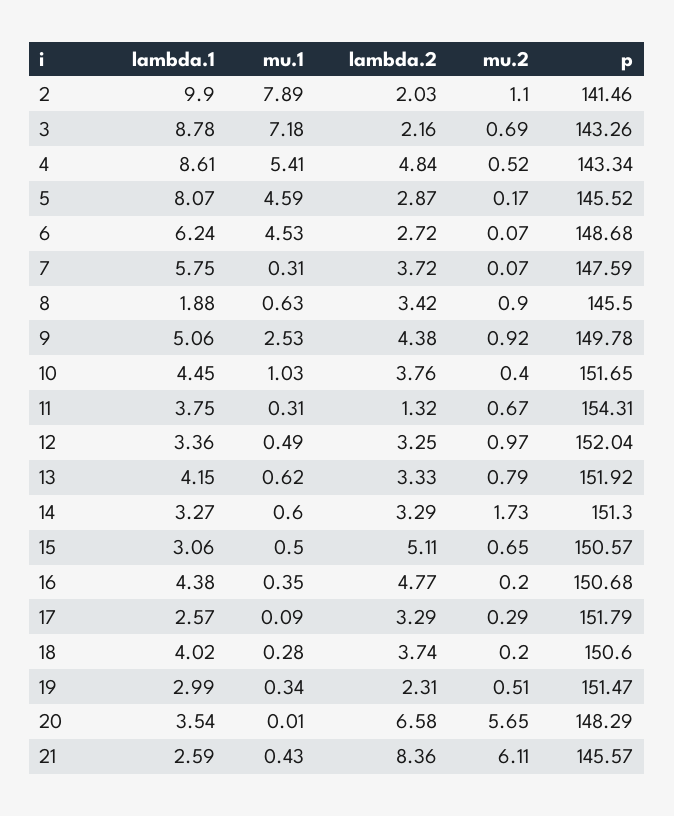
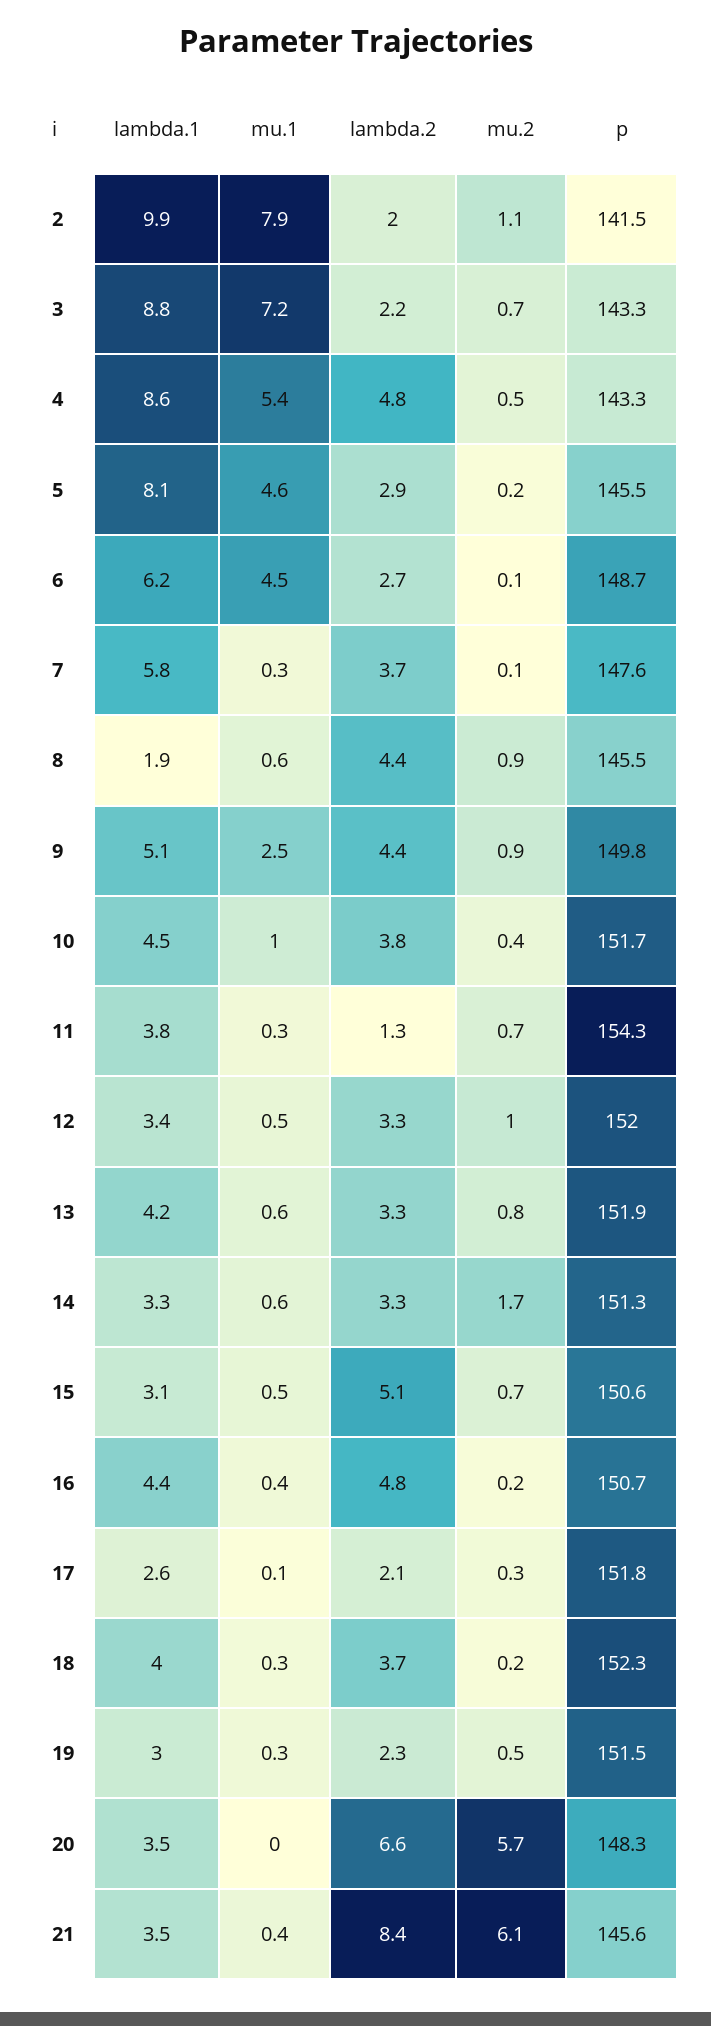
  {
    "lambda.1": {
      "2": 9.9,
      "3": 8.78,
      "4": 8.61,
      "5": 8.07,
      "6": 6.24,
      "7": 5.75,
      "8": 1.88,
      "9": 5.06,
      "10": 4.45,
      "11": 3.75,
      "12": 3.36,
      "13": 4.15,
      "14": 3.27,
      "15": 3.06,
      "16": 4.38,
      "17": 2.57,
      "18": 4.02,
      "19": 2.99,
      "20": 3.54,
-     "21": 2.59
+     "21": 3.5
    },
    "mu.1": {
      "2": 7.89,
      "3": 7.18,
      "4": 5.41,
      "5": 4.59,
      "6": 4.53,
      "7": 0.31,
      "8": 0.63,
      "9": 2.53,
      "10": 1.03,
      "11": 0.31,
      "12": 0.49,
      "13": 0.62,
      "14": 0.6,
      "15": 0.5,
      "16": 0.35,
      "17": 0.09,
      "18": 0.28,
      "19": 0.34,
      "20": 0.01,
      "21": 0.43
    },
    "lambda.2": {
      "2": 2.03,
      "3": 2.16,
      "4": 4.84,
      "5": 2.87,
      "6": 2.72,
      "7": 3.72,
-     "8": 3.42,
+     "8": 4.4,
      "9": 4.38,
      "10": 3.76,
      "11": 1.32,
      "12": 3.25,
      "13": 3.33,
      "14": 3.29,
      "15": 5.11,
      "16": 4.77,
-     "17": 3.29,
+     "17": 2.1,
      "18": 3.74,
      "19": 2.31,
      "20": 6.58,
      "21": 8.36
    },
    "mu.2": {
      "2": 1.1,
      "3": 0.69,
      "4": 0.52,
      "5": 0.17,
      "6": 0.07,
      "7": 0.07,
      "8": 0.9,
      "9": 0.92,
      "10": 0.4,
      "11": 0.67,
      "12": 0.97,
      "13": 0.79,
      "14": 1.73,
      "15": 0.65,
      "16": 0.2,
      "17": 0.29,
      "18": 0.2,
      "19": 0.51,
      "20": 5.65,
      "21": 6.11
    },
    "p": {
      "2": 141.46,
      "3": 143.26,
      "4": 143.34,
      "5": 145.52,
      "6": 148.68,
      "7": 147.59,
      "8": 145.5,
      "9": 149.78,
      "10": 151.65,
      "11": 154.31,
      "12": 152.04,
      "13": 151.92,
      "14": 151.3,
      "15": 150.57,
      "16": 150.68,
      "17": 151.79,
-     "18": 150.6,
+     "18": 152.3,
      "19": 151.47,
      "20": 148.29,
      "21": 145.57
    }
  }

